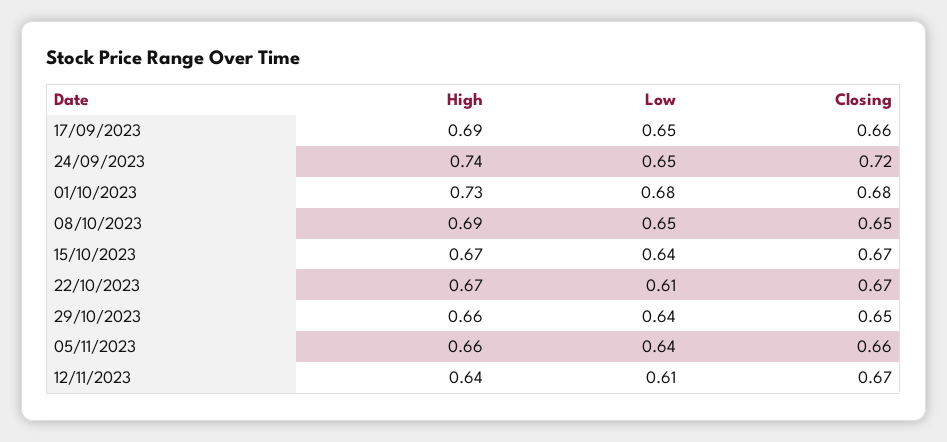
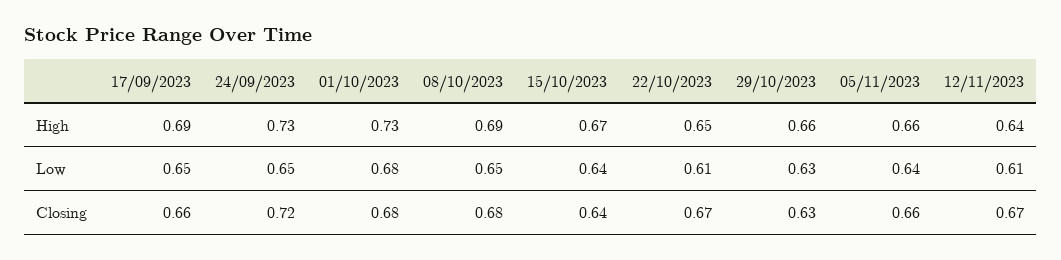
  {
    "High": {
      "17/09/2023": 0.69,
-     "24/09/2023": 0.74,
+     "24/09/2023": 0.73,
      "01/10/2023": 0.73,
      "08/10/2023": 0.69,
      "15/10/2023": 0.67,
-     "22/10/2023": 0.67,
+     "22/10/2023": 0.65,
      "29/10/2023": 0.66,
      "05/11/2023": 0.66,
      "12/11/2023": 0.64
    },
    "Low": {
      "17/09/2023": 0.65,
      "24/09/2023": 0.65,
      "01/10/2023": 0.68,
      "08/10/2023": 0.65,
      "15/10/2023": 0.64,
      "22/10/2023": 0.61,
-     "29/10/2023": 0.64,
+     "29/10/2023": 0.63,
      "05/11/2023": 0.64,
      "12/11/2023": 0.61
    },
    "Closing": {
      "17/09/2023": 0.66,
      "24/09/2023": 0.72,
      "01/10/2023": 0.68,
-     "08/10/2023": 0.65,
+     "08/10/2023": 0.68,
-     "15/10/2023": 0.67,
+     "15/10/2023": 0.64,
      "22/10/2023": 0.67,
-     "29/10/2023": 0.65,
+     "29/10/2023": 0.63,
      "05/11/2023": 0.66,
      "12/11/2023": 0.67
    }
  }

